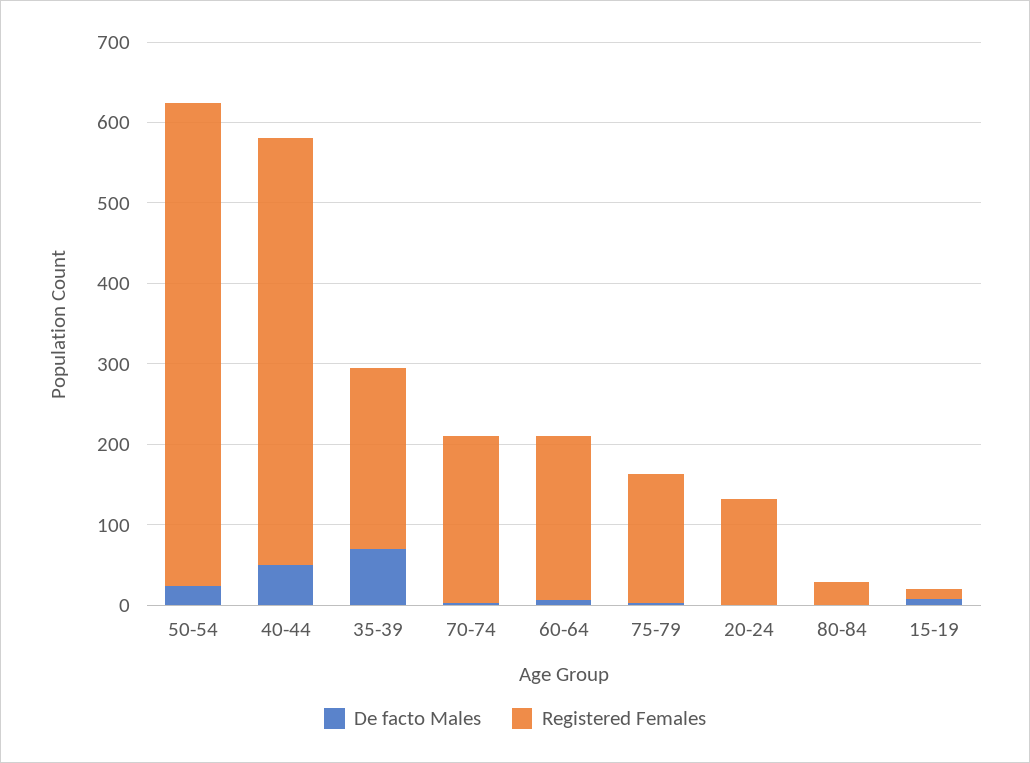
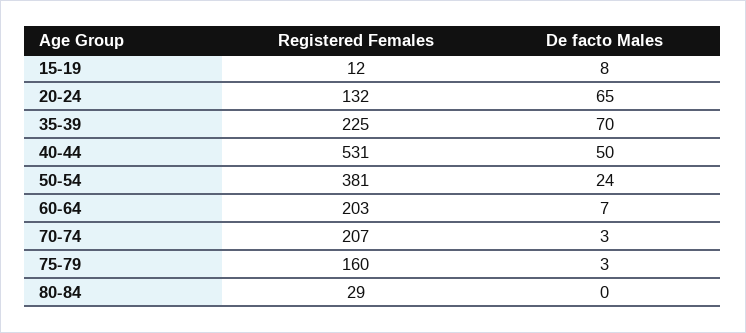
  {
    "De facto Males": {
      "50-54": 24,
      "40-44": 50,
      "35-39": 70,
      "70-74": 3,
      "60-64": 7,
      "75-79": 3,
-     "20-24": 0,
+     "20-24": 65,
      "80-84": 0,
      "15-19": 8
    },
    "Registered Females": {
-     "50-54": 600,
+     "50-54": 381,
      "40-44": 531,
      "35-39": 225,
      "70-74": 207,
      "60-64": 203,
      "75-79": 160,
      "20-24": 132,
      "80-84": 29,
      "15-19": 12
    }
  }

